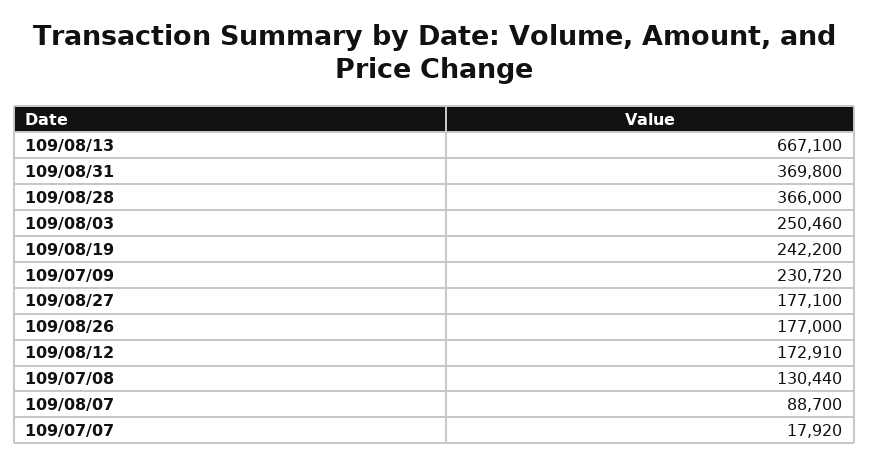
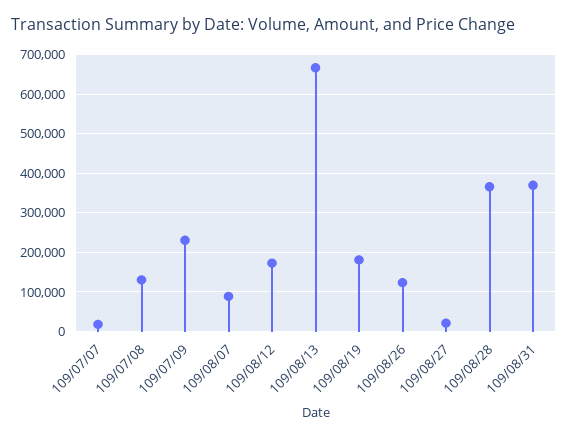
  {
    "109/08/13": 667100,
    "109/08/31": 369800,
    "109/08/28": 366000,
-   "109/08/03": 250460,
-   "109/08/19": 242200,
+   "109/08/19": 180000,
    "109/07/09": 230720,
-   "109/08/27": 177100,
+   "109/08/27": 20000,
-   "109/08/26": 177000,
+   "109/08/26": 120000,
    "109/08/12": 172910,
    "109/07/08": 130440,
    "109/08/07": 88700,
    "109/07/07": 17920
  }

